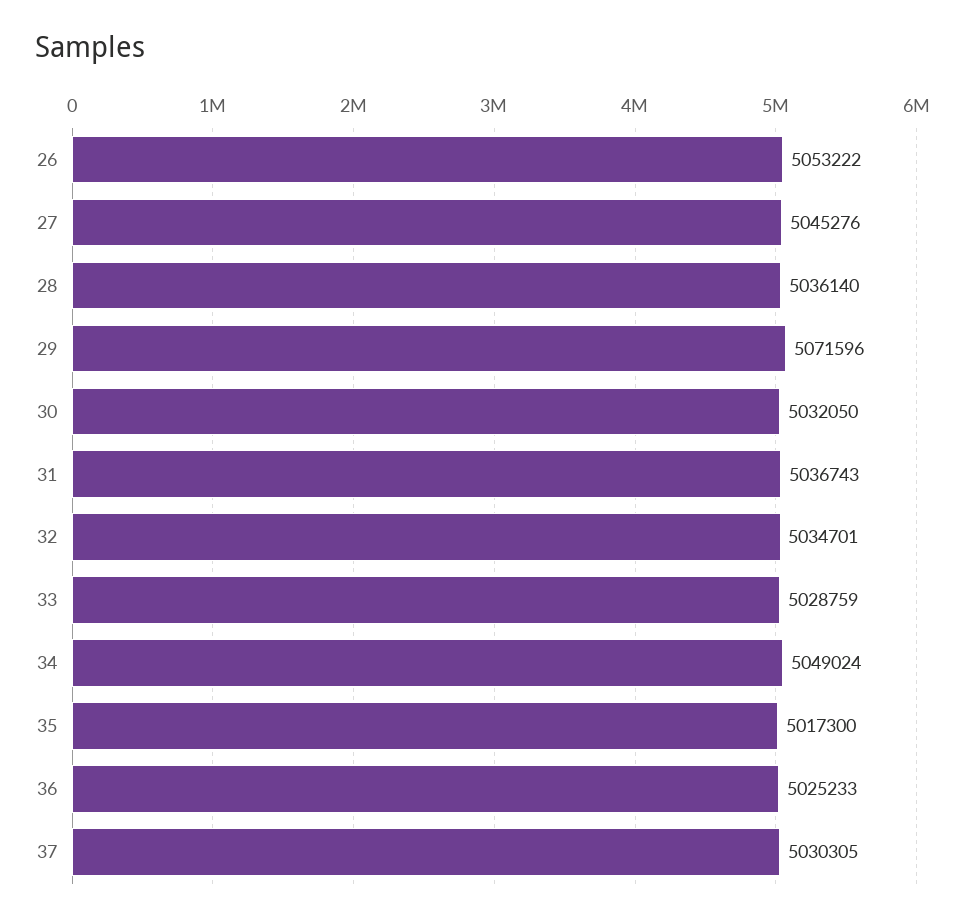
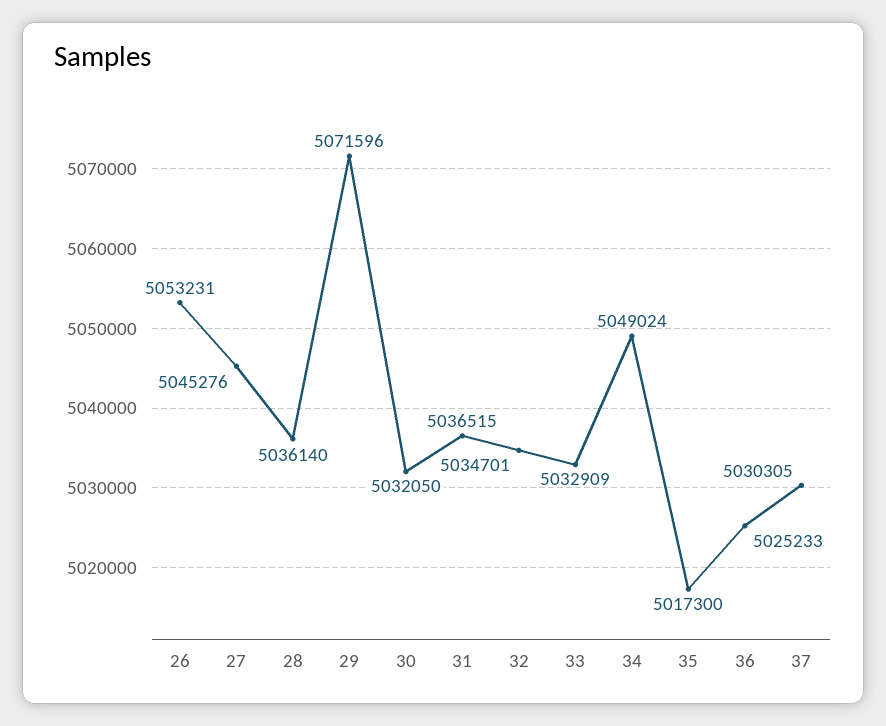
  {
-   "26": 5053222,
+   "26": 5053231,
    "27": 5045276,
    "28": 5036140,
    "29": 5071596,
    "30": 5032050,
-   "31": 5036743,
+   "31": 5036515,
    "32": 5034701,
-   "33": 5028759,
+   "33": 5032909,
    "34": 5049024,
    "35": 5017300,
    "36": 5025233,
    "37": 5030305
  }

